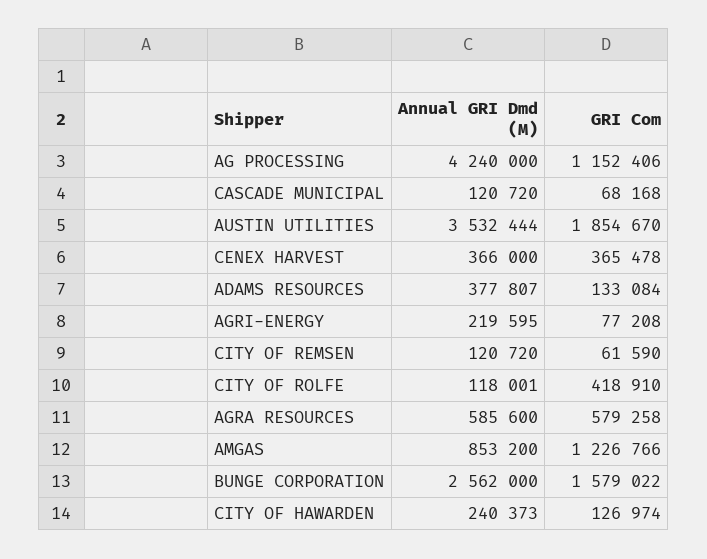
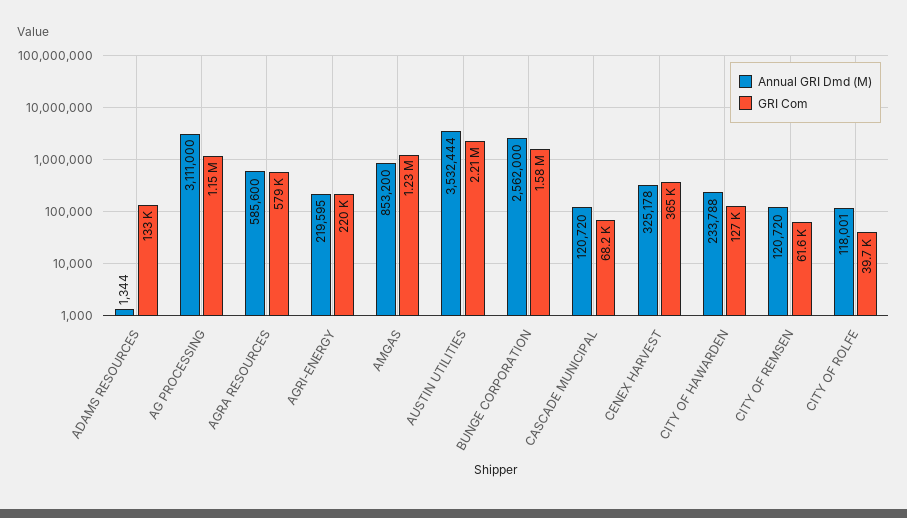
  {
    "Annual GRI Dmd (M)": {
-     "AG PROCESSING": 4240000,
+     "AG PROCESSING": 3111000,
      "CASCADE MUNICIPAL": 120720,
      "AUSTIN UTILITIES": 3532444,
-     "CENEX HARVEST": 366000,
+     "CENEX HARVEST": 325178,
-     "ADAMS RESOURCES": 377807,
+     "ADAMS RESOURCES": 1344,
      "AGRI-ENERGY": 219595,
      "CITY OF REMSEN": 120720,
      "CITY OF ROLFE": 118001,
      "AGRA RESOURCES": 585600,
      "AMGAS": 853200,
      "BUNGE CORPORATION": 2562000,
-     "CITY OF HAWARDEN": 240373
+     "CITY OF HAWARDEN": 233788
    },
    "GRI Com": {
      "AG PROCESSING": 1152406,
      "CASCADE MUNICIPAL": 68168,
-     "AUSTIN UTILITIES": 1854670,
+     "AUSTIN UTILITIES": 2210000,
      "CENEX HARVEST": 365478,
      "ADAMS RESOURCES": 133084,
-     "AGRI-ENERGY": 77208,
+     "AGRI-ENERGY": 220000,
      "CITY OF REMSEN": 61590,
-     "CITY OF ROLFE": 418910,
+     "CITY OF ROLFE": 39700,
      "AGRA RESOURCES": 579258,
      "AMGAS": 1226766,
      "BUNGE CORPORATION": 1579022,
      "CITY OF HAWARDEN": 126974
    }
  }

